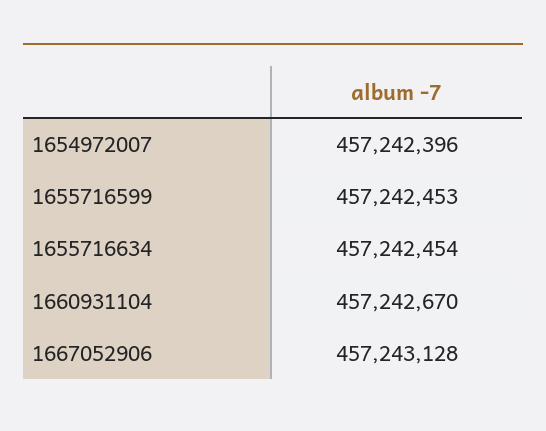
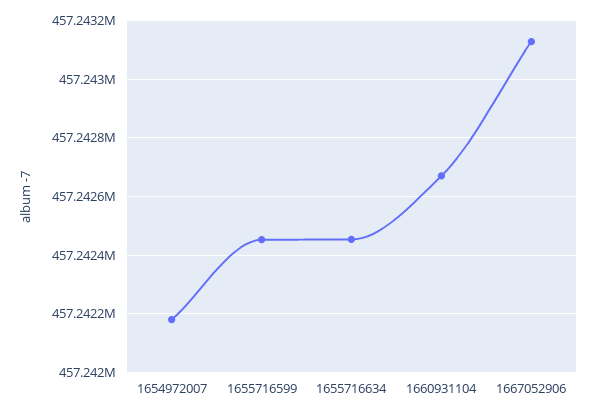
  {
-   "1654972007": 457242396,
+   "1654972007": 457242175,
    "1655716599": 457242453,
    "1655716634": 457242454,
    "1660931104": 457242670,
    "1667052906": 457243128
  }

